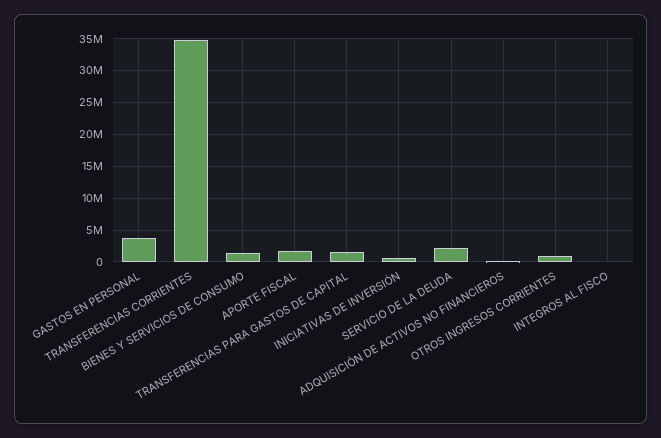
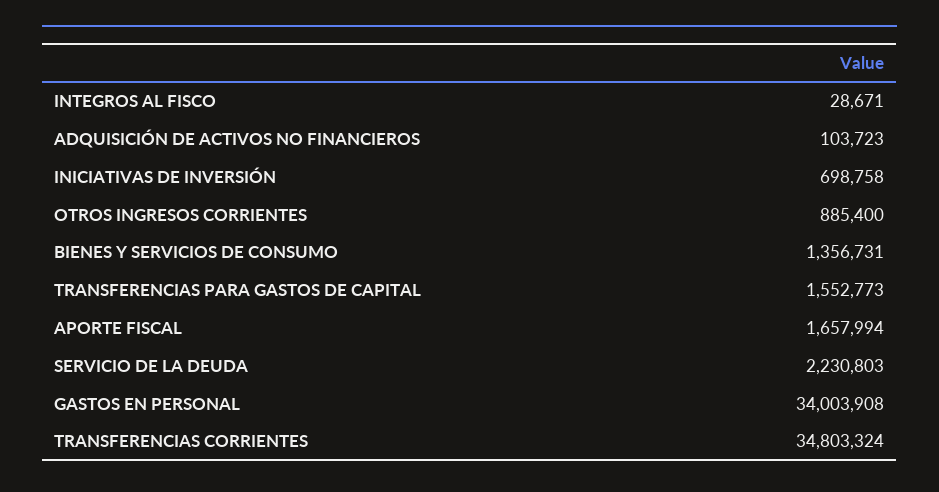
  {
-   "GASTOS EN PERSONAL": 4000000,
+   "GASTOS EN PERSONAL": 34003908,
    "TRANSFERENCIAS CORRIENTES": 34803324,
    "BIENES Y SERVICIOS DE CONSUMO": 1356731,
    "APORTE FISCAL": 1657994,
    "TRANSFERENCIAS PARA GASTOS DE CAPITAL": 1552773,
    "INICIATIVAS DE INVERSIÓN": 698758,
    "SERVICIO DE LA DEUDA": 2230803,
    "ADQUISICIÓN DE ACTIVOS NO FINANCIEROS": 103723,
    "OTROS INGRESOS CORRIENTES": 885400,
    "INTEGROS AL FISCO": 28671
  }

